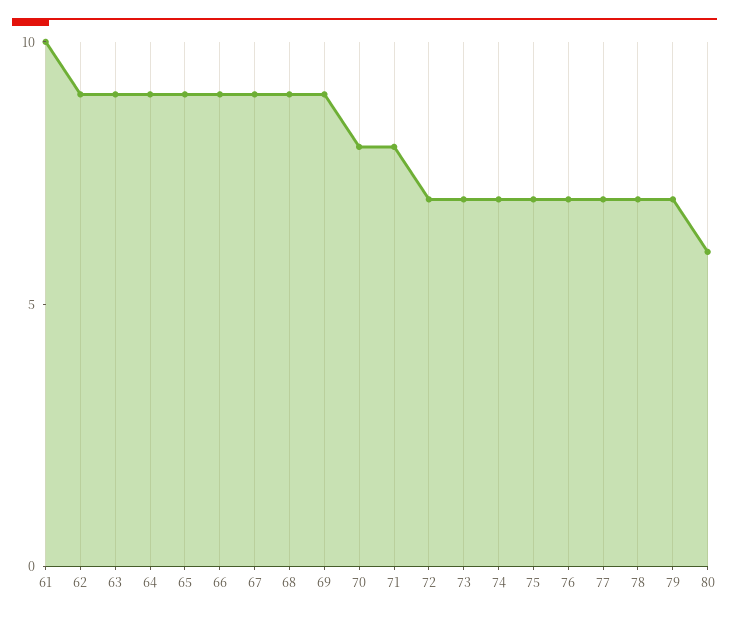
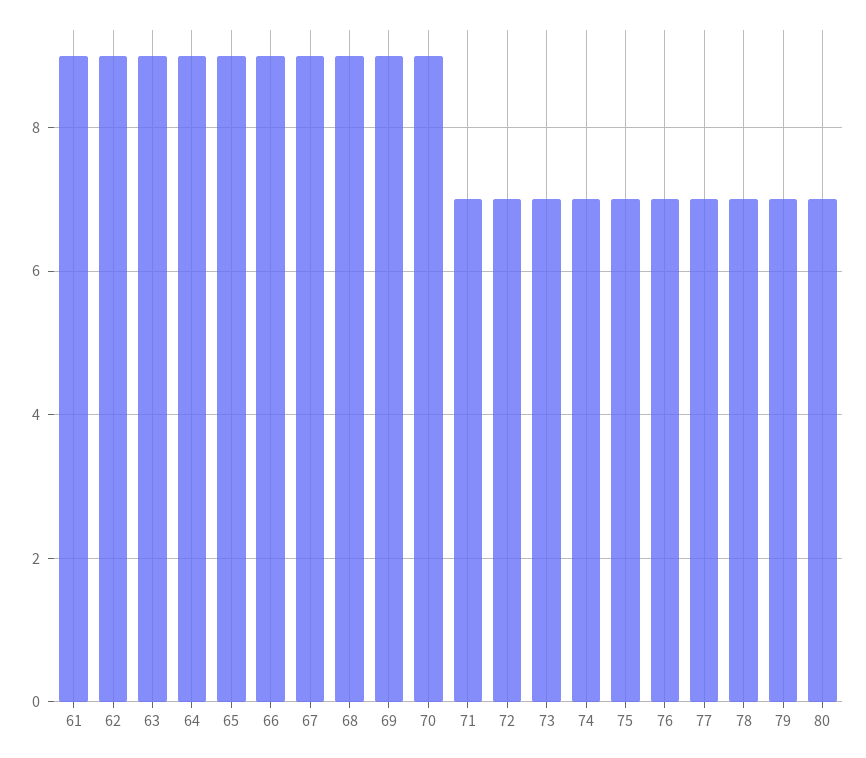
  {
-   "61": 10,
+   "61": 9,
    "62": 9,
    "63": 9,
    "64": 9,
    "65": 9,
    "66": 9,
    "67": 9,
    "68": 9,
    "69": 9,
-   "70": 8,
+   "70": 9,
-   "71": 8,
+   "71": 7,
    "72": 7,
    "73": 7,
    "74": 7,
    "75": 7,
    "76": 7,
    "77": 7,
    "78": 7,
    "79": 7,
-   "80": 6
+   "80": 7
  }

